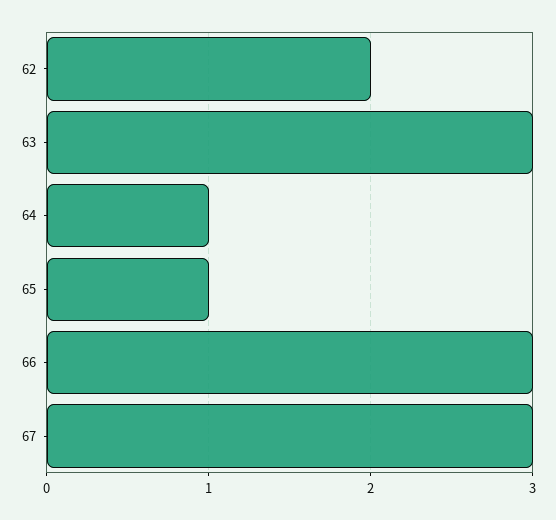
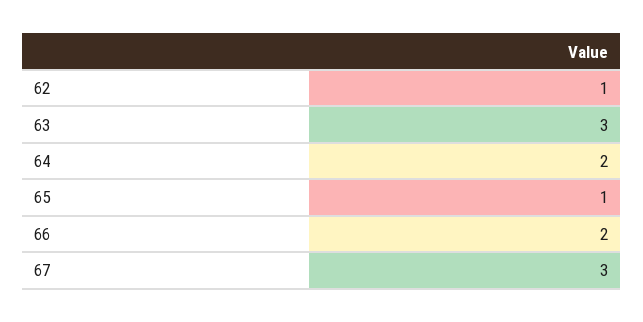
  {
-   "62": 2,
+   "62": 1,
    "63": 3,
-   "64": 1,
+   "64": 2,
    "65": 1,
-   "66": 3,
+   "66": 2,
    "67": 3
  }

